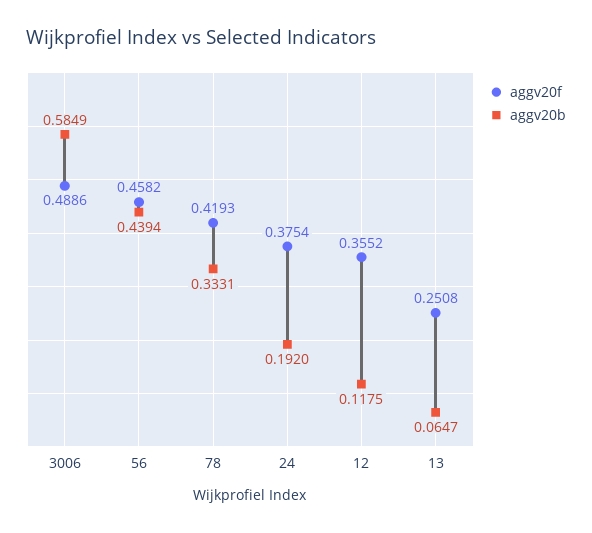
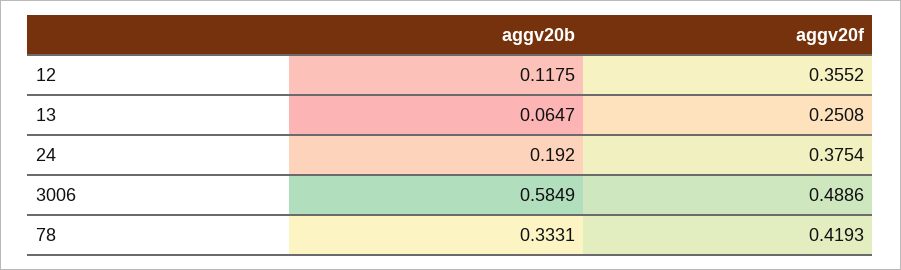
  {
    "aggv20f": {
      "3006": 0.4886,
-     "56": 0.4582,
      "78": 0.4193,
      "24": 0.3754,
      "12": 0.3552,
      "13": 0.2508
    },
    "aggv20b": {
      "3006": 0.5849,
-     "56": 0.4394,
      "78": 0.3331,
      "24": 0.192,
      "12": 0.1175,
      "13": 0.0647
    }
  }

